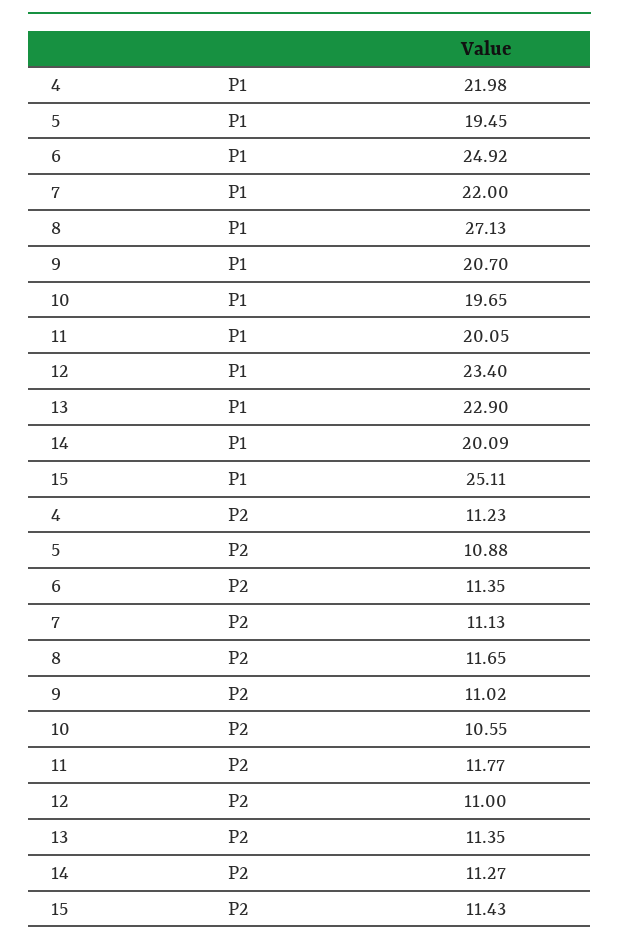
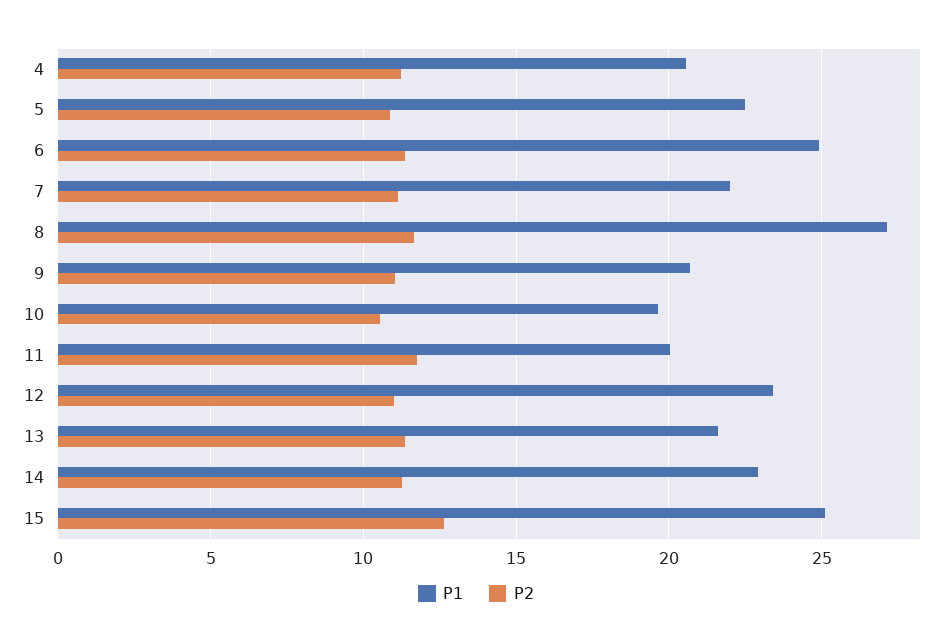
  {
    "P1": {
-     "4": 21.98,
+     "4": 20.5,
-     "5": 19.45,
+     "5": 22.5,
      "6": 24.92,
      "7": 22,
      "8": 27.13,
      "9": 20.7,
      "10": 19.65,
      "11": 20.05,
      "12": 23.4,
-     "13": 22.9,
+     "13": 21.5,
-     "14": 20.09,
+     "14": 23,
      "15": 25.11
    },
    "P2": {
      "4": 11.23,
      "5": 10.88,
      "6": 11.35,
      "7": 11.13,
      "8": 11.65,
      "9": 11.02,
      "10": 10.55,
      "11": 11.77,
      "12": 11,
      "13": 11.35,
      "14": 11.27,
-     "15": 11.43
+     "15": 12.5
    }
  }

